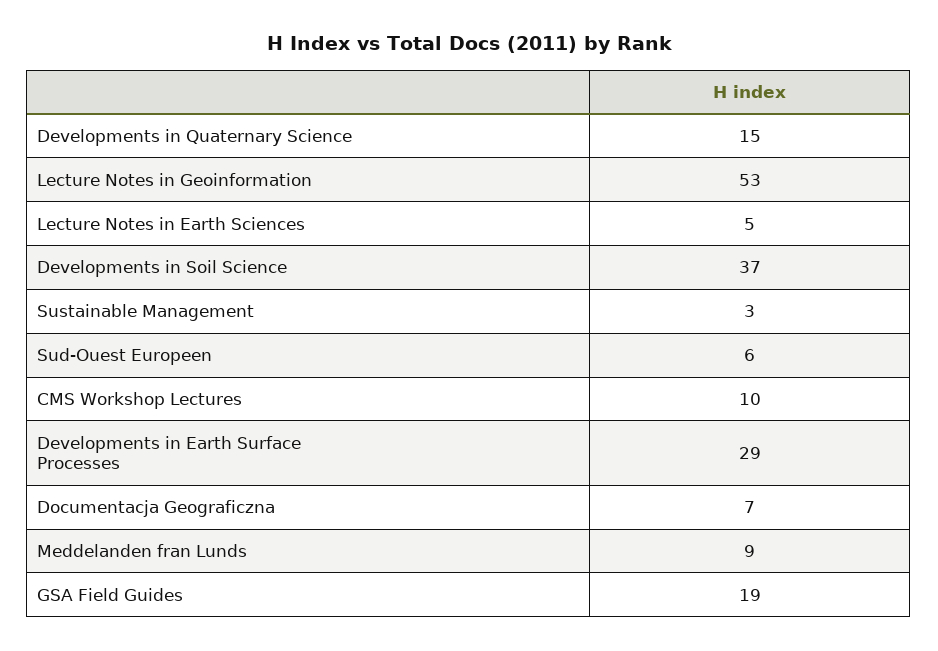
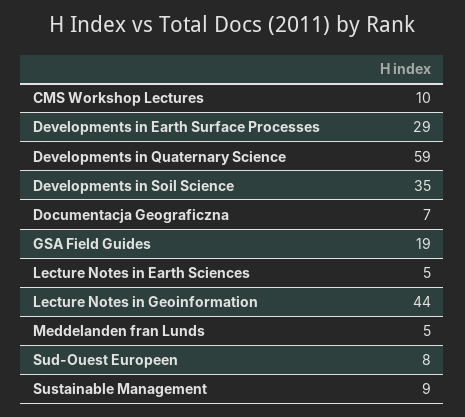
  {
-   "Developments in Quaternary Science": 15,
+   "Developments in Quaternary Science": 59,
-   "Lecture Notes in Geoinformation": 53,
+   "Lecture Notes in Geoinformation": 44,
    "Lecture Notes in Earth Sciences": 5,
-   "Developments in Soil Science": 37,
+   "Developments in Soil Science": 35,
-   "Sustainable Management": 3,
+   "Sustainable Management": 9,
-   "Sud-Ouest Europeen": 6,
+   "Sud-Ouest Europeen": 8,
    "CMS Workshop Lectures": 10,
    "Developments in Earth Surface Processes": 29,
    "Documentacja Geograficzna": 7,
-   "Meddelanden fran Lunds": 9,
+   "Meddelanden fran Lunds": 5,
    "GSA Field Guides": 19
  }

